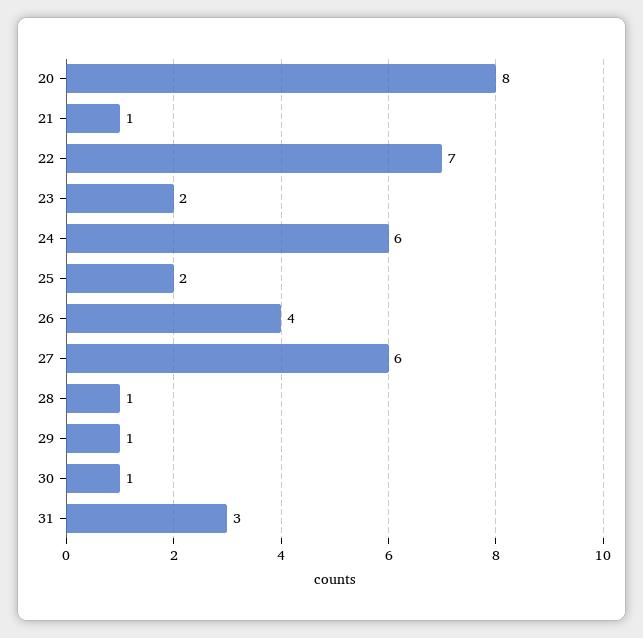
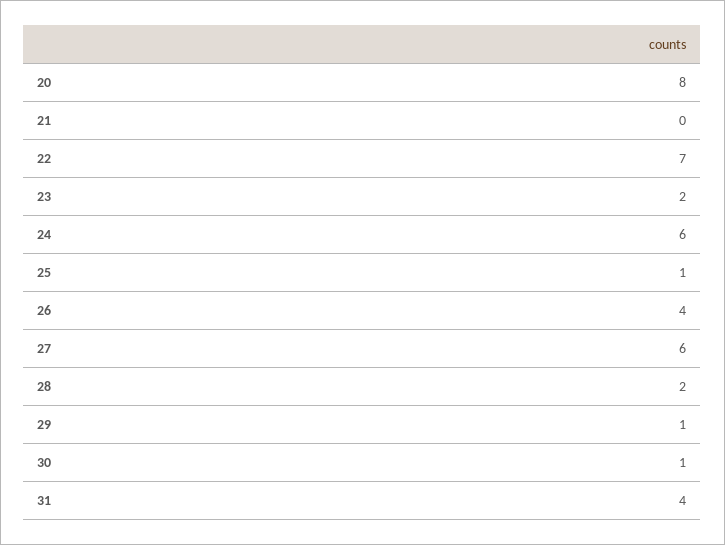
  {
    "20": 8,
-   "21": 1,
+   "21": 0,
    "22": 7,
    "23": 2,
    "24": 6,
-   "25": 2,
+   "25": 1,
    "26": 4,
    "27": 6,
-   "28": 1,
+   "28": 2,
    "29": 1,
    "30": 1,
-   "31": 3
+   "31": 4
  }

